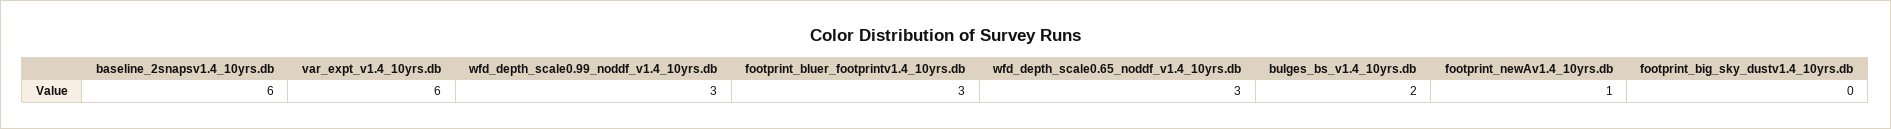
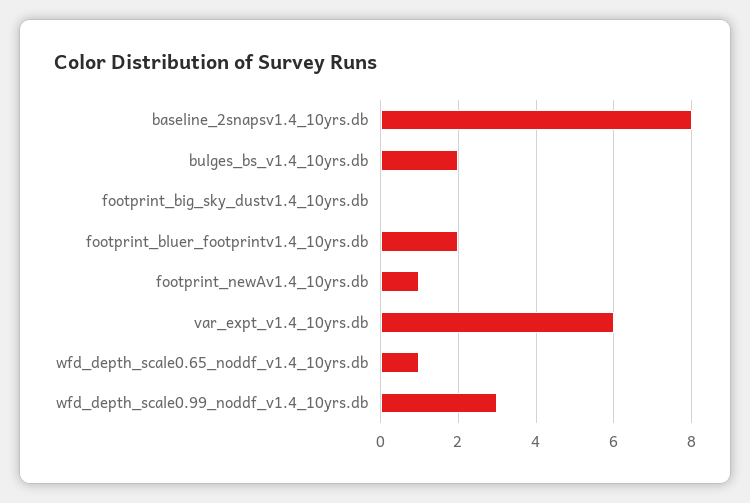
  {
-   "baseline_2snapsv1.4_10yrs.db": 6,
+   "baseline_2snapsv1.4_10yrs.db": 8,
    "var_expt_v1.4_10yrs.db": 6,
    "wfd_depth_scale0.99_noddf_v1.4_10yrs.db": 3,
-   "footprint_bluer_footprintv1.4_10yrs.db": 3,
+   "footprint_bluer_footprintv1.4_10yrs.db": 2,
-   "wfd_depth_scale0.65_noddf_v1.4_10yrs.db": 3,
+   "wfd_depth_scale0.65_noddf_v1.4_10yrs.db": 1,
    "bulges_bs_v1.4_10yrs.db": 2,
    "footprint_newAv1.4_10yrs.db": 1,
    "footprint_big_sky_dustv1.4_10yrs.db": 0
  }

